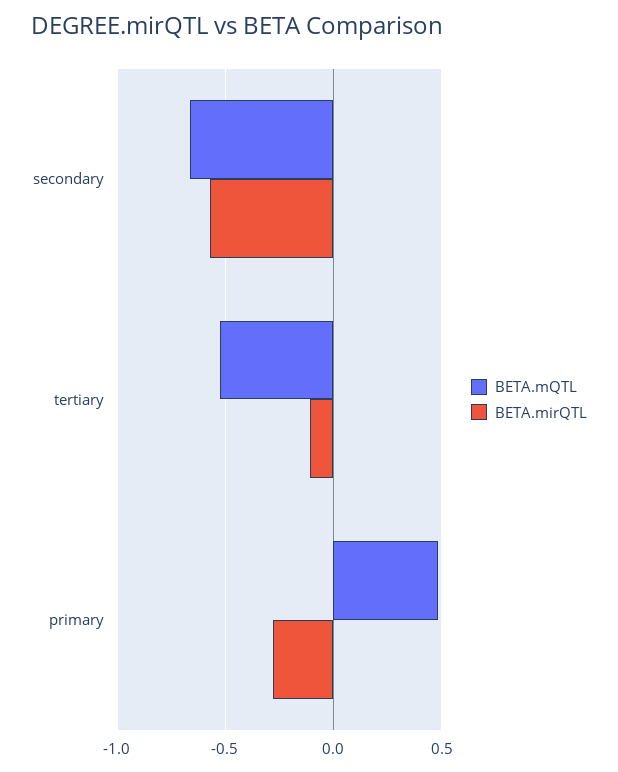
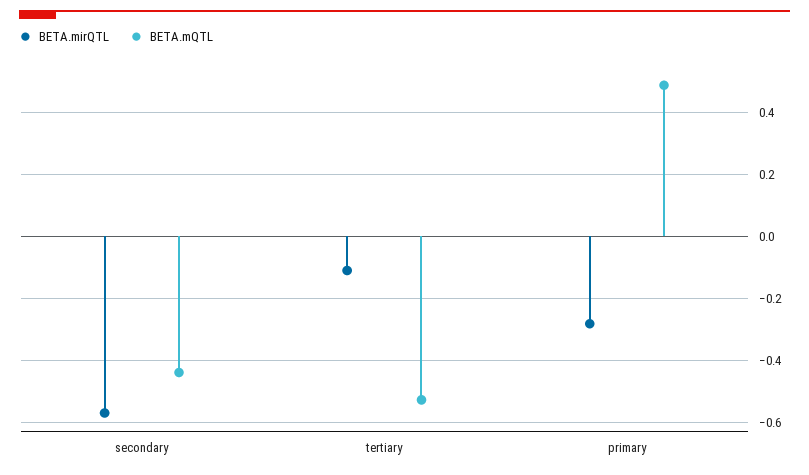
  {
    "BETA.mQTL": {
-     "secondary": -0.65,
+     "secondary": -0.44,
      "tertiary": -0.52,
      "primary": 0.48
    },
    "BETA.mirQTL": {
      "secondary": -0.56,
      "tertiary": -0.12,
      "primary": -0.28
    }
  }

